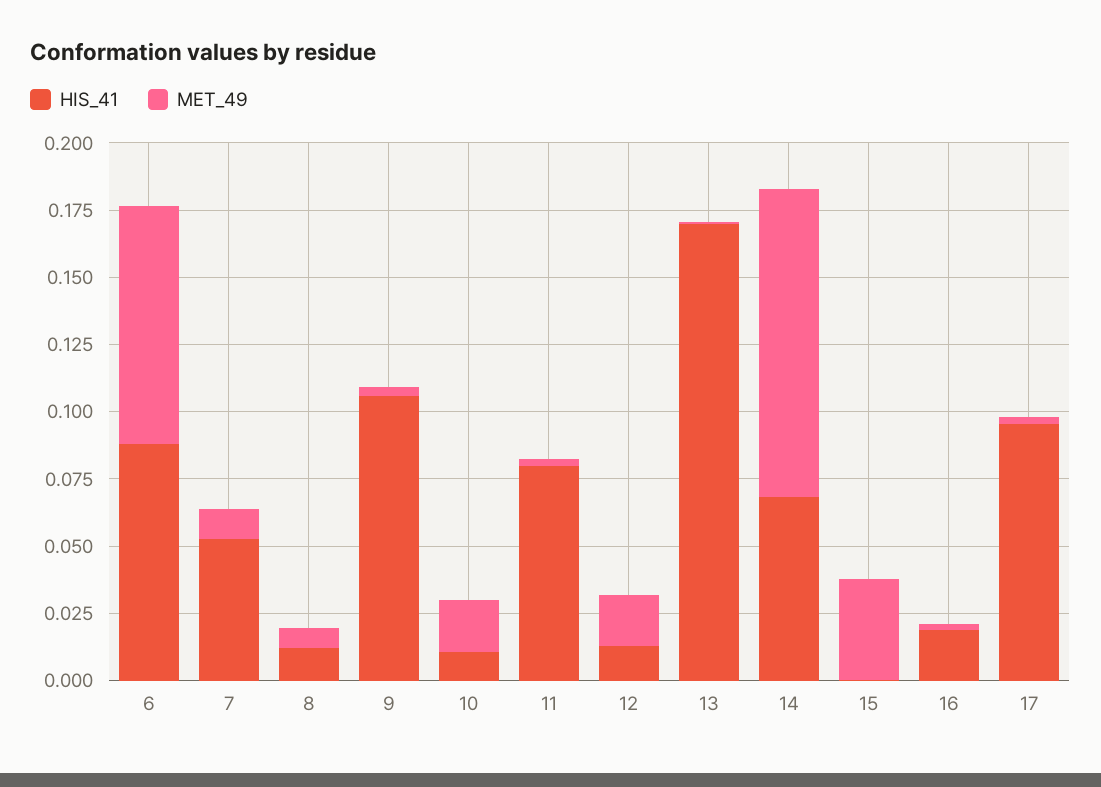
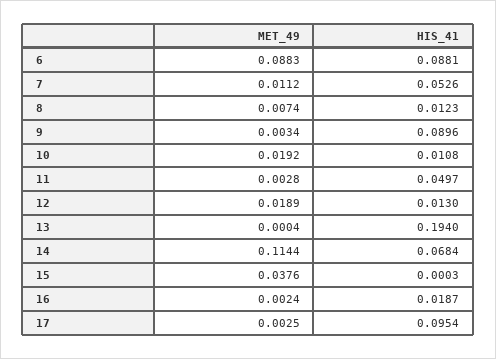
  {
    "HIS_41": {
      "6": 0.0881,
      "7": 0.0526,
      "8": 0.0123,
-     "9": 0.105,
+     "9": 0.0896,
      "10": 0.0108,
-     "11": 0.08,
+     "11": 0.0497,
      "12": 0.013,
-     "13": 0.17,
+     "13": 0.194,
      "14": 0.0684,
      "15": 0.0003,
      "16": 0.0187,
      "17": 0.0954
    },
    "MET_49": {
      "6": 0.0883,
      "7": 0.0112,
      "8": 0.0074,
      "9": 0.0034,
      "10": 0.0192,
      "11": 0.0028,
      "12": 0.0189,
      "13": 0.0004,
      "14": 0.1144,
      "15": 0.0376,
      "16": 0.0024,
      "17": 0.0025
    }
  }

